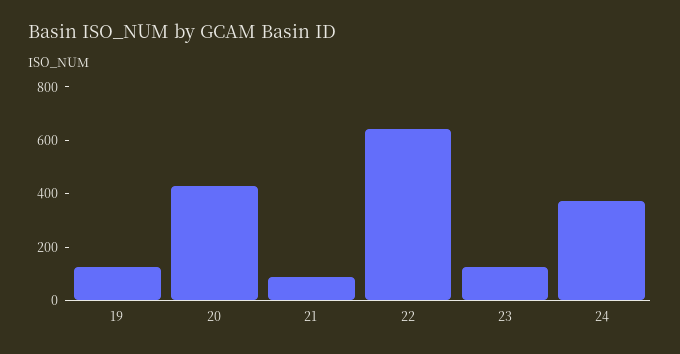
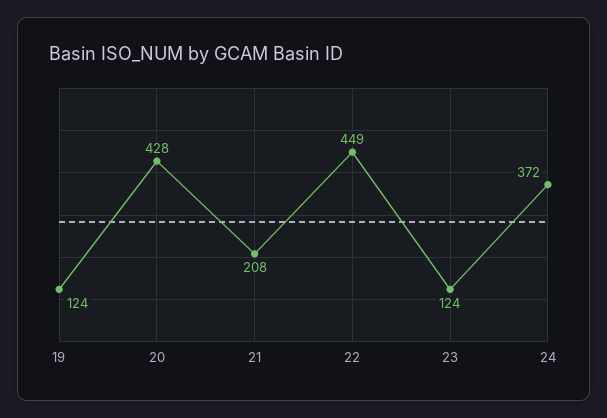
  {
    "19": 124,
    "20": 428,
-   "21": 100,
+   "21": 208,
-   "22": 650,
+   "22": 449,
    "23": 124,
    "24": 372
  }

